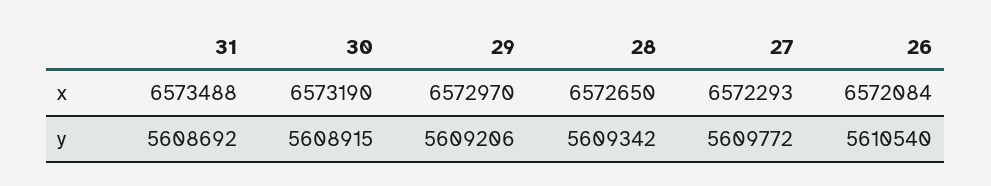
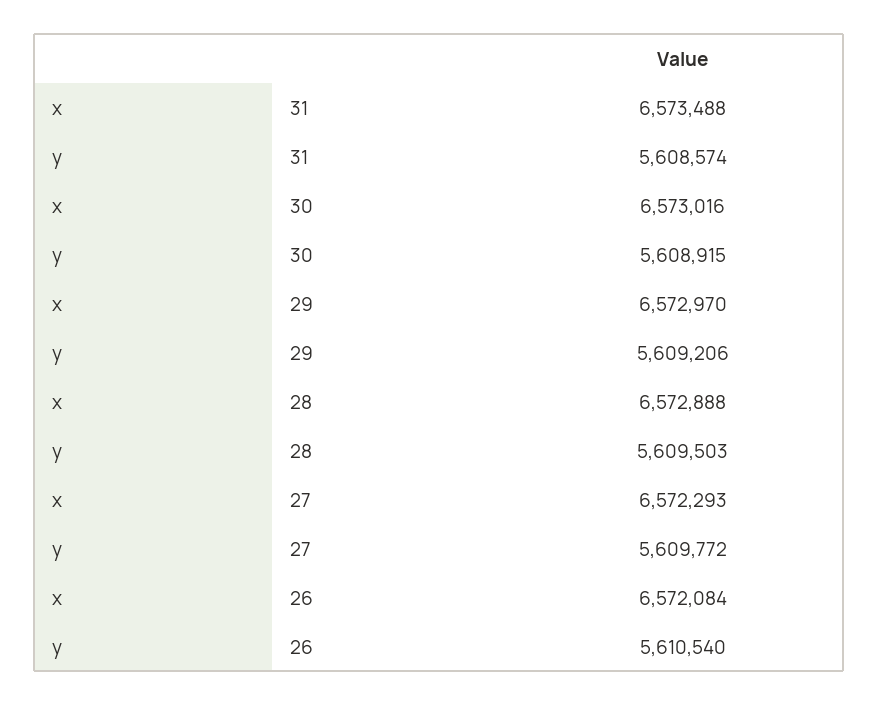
  {
    "31": {
      "x": 6573488,
-     "y": 5608692
+     "y": 5608574
    },
    "30": {
-     "x": 6573190,
+     "x": 6573016,
      "y": 5608915
    },
    "29": {
      "x": 6572970,
      "y": 5609206
    },
    "28": {
-     "x": 6572650,
+     "x": 6572888,
-     "y": 5609342
+     "y": 5609503
    },
    "27": {
      "x": 6572293,
      "y": 5609772
    },
    "26": {
      "x": 6572084,
      "y": 5610540
    }
  }

